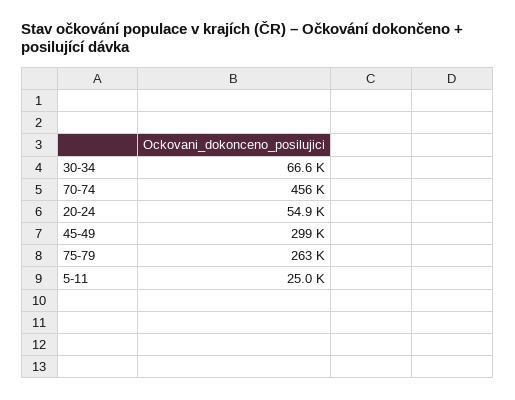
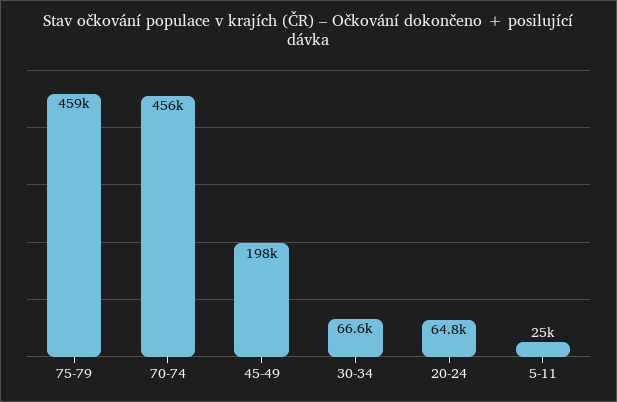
  {
    "30-34": 66600,
    "70-74": 456000,
-   "20-24": 54900,
+   "20-24": 64800,
-   "45-49": 299000,
+   "45-49": 198000,
-   "75-79": 263000,
+   "75-79": 459000,
    "5-11": 25000
  }

